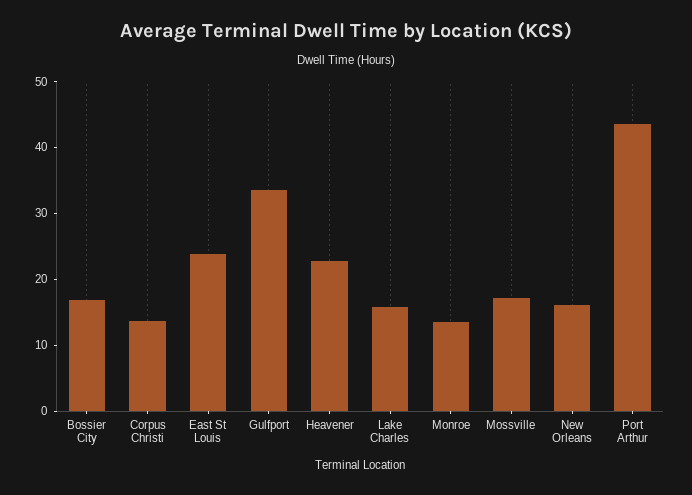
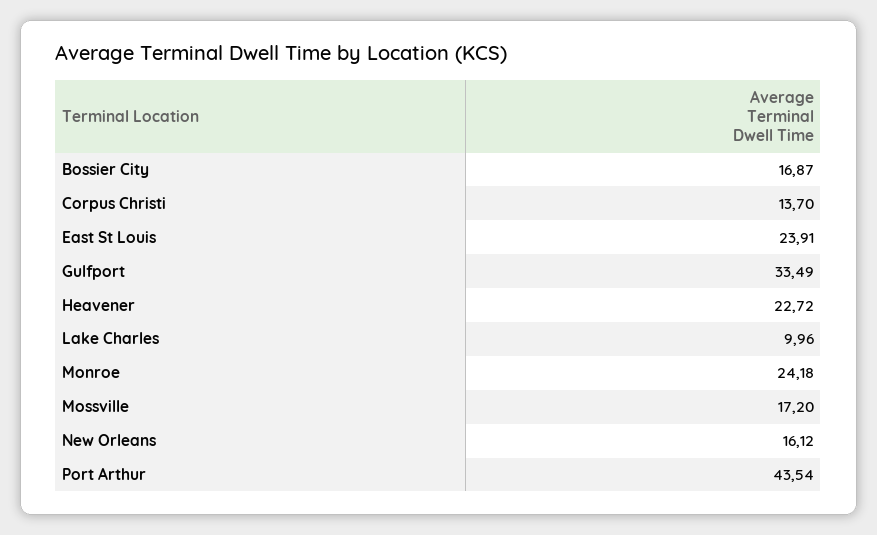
  {
    "Bossier City": 16.87,
    "Corpus Christi": 13.7,
    "East St Louis": 23.91,
    "Gulfport": 33.49,
    "Heavener": 22.72,
-   "Lake Charles": 16,
+   "Lake Charles": 9.96,
-   "Monroe": 14,
+   "Monroe": 24.18,
    "Mossville": 17.2,
    "New Orleans": 16.12,
    "Port Arthur": 43.54
  }

